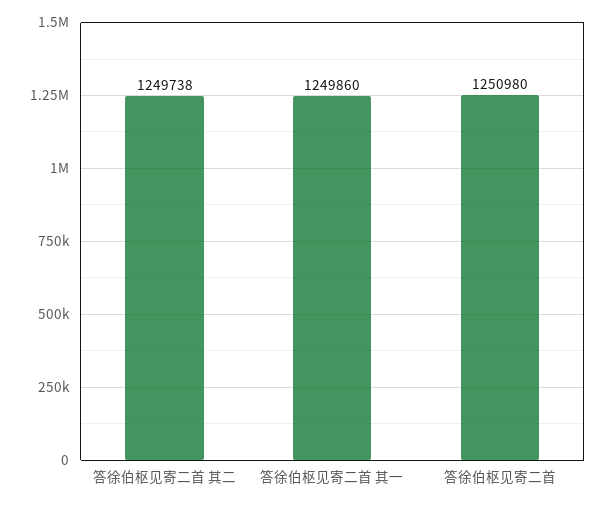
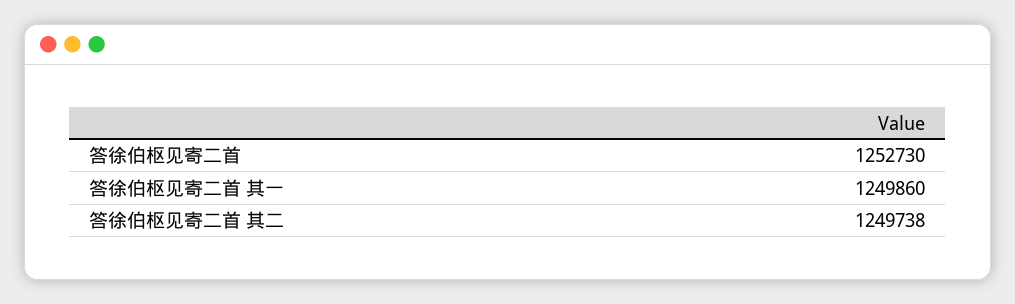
  {
    "答徐伯枢见寄二首 其二": 1249738,
    "答徐伯枢见寄二首 其一": 1249860,
-   "答徐伯枢见寄二首": 1250980
+   "答徐伯枢见寄二首": 1252730
  }

